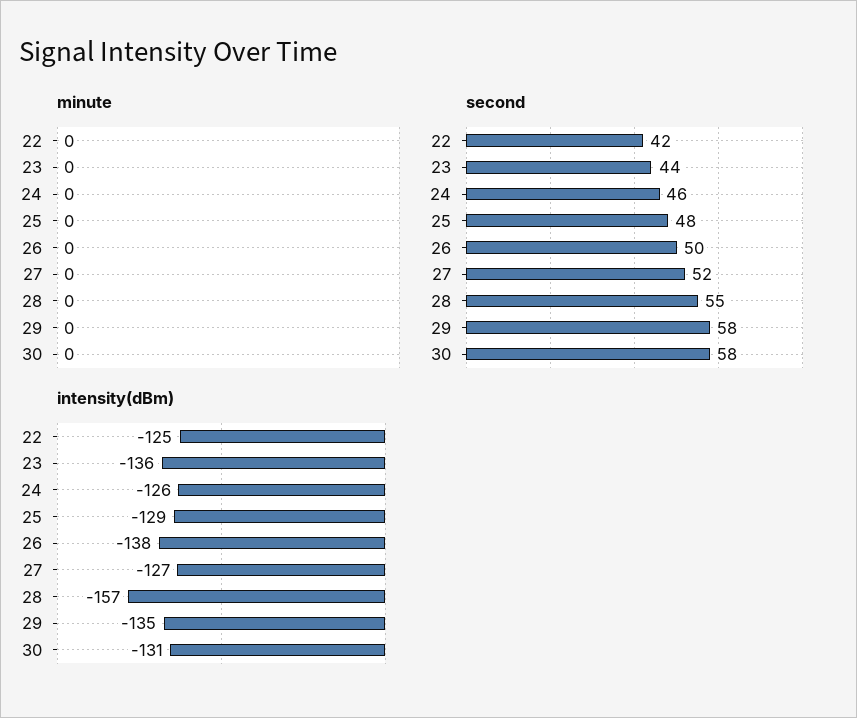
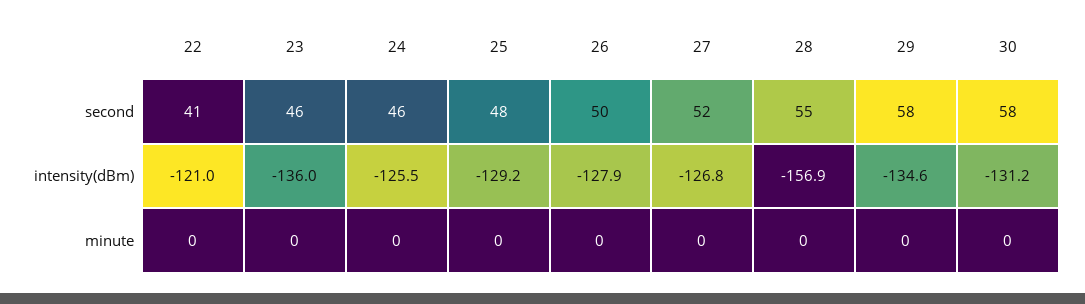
  {
    "minute": {
      "22": 0,
      "23": 0,
      "24": 0,
      "25": 0,
      "26": 0,
      "27": 0,
      "28": 0,
      "29": 0,
      "30": 0
    },
    "second": {
-     "22": 42,
+     "22": 41,
-     "23": 44,
+     "23": 46,
      "24": 46,
      "25": 48,
      "26": 50,
      "27": 52,
      "28": 55,
      "29": 58,
      "30": 58
    },
    "intensity(dBm)": {
-     "22": -125,
+     "22": -121,
      "23": -136,
      "24": -125.5,
      "25": -129.2,
-     "26": -138,
+     "26": -127.9,
      "27": -126.8,
      "28": -156.9,
      "29": -134.6,
      "30": -131.2
    }
  }

